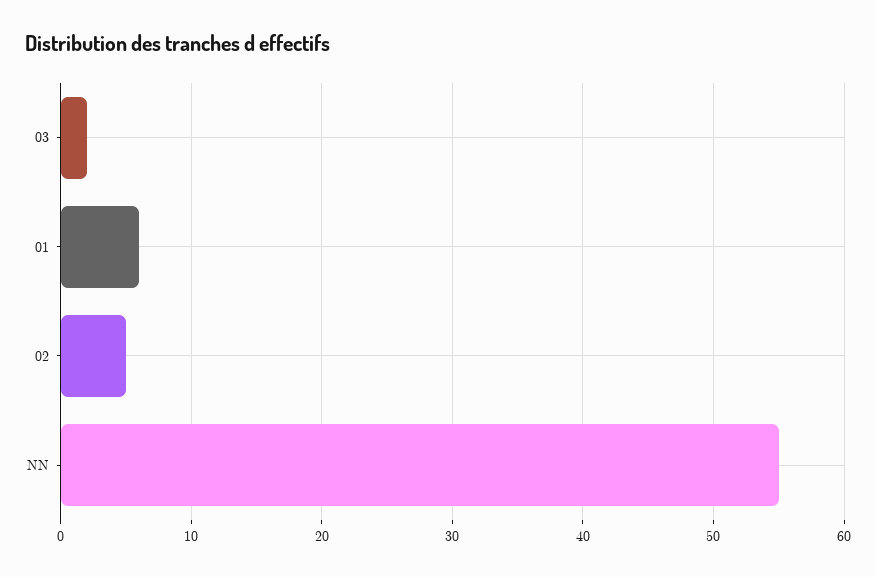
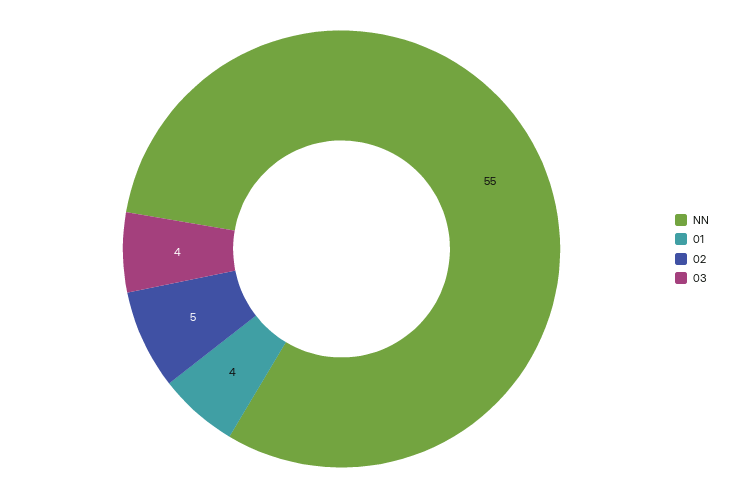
  {
-   "03": 2,
+   "03": 4,
-   "01": 6,
+   "01": 4,
    "02": 5,
    "NN": 55
  }

